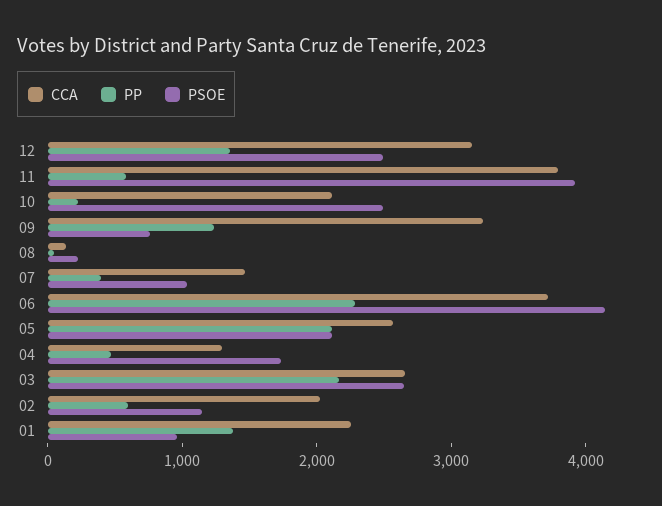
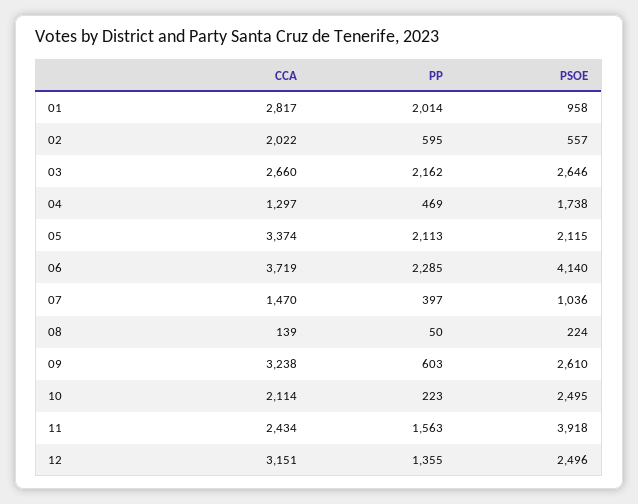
  {
    "CCA": {
      "12": 3151,
-     "11": 3800,
+     "11": 2434,
      "10": 2114,
      "09": 3238,
      "08": 139,
      "07": 1470,
      "06": 3719,
-     "05": 2600,
+     "05": 3374,
      "04": 1297,
      "03": 2660,
      "02": 2022,
-     "01": 2200
+     "01": 2817
    },
    "PP": {
      "12": 1355,
-     "11": 600,
+     "11": 1563,
      "10": 223,
-     "09": 1200,
+     "09": 603,
      "08": 50,
      "07": 397,
      "06": 2285,
      "05": 2113,
      "04": 469,
      "03": 2162,
      "02": 595,
-     "01": 1400
+     "01": 2014
    },
    "PSOE": {
      "12": 2496,
      "11": 3918,
      "10": 2495,
-     "09": 800,
+     "09": 2610,
      "08": 224,
      "07": 1036,
      "06": 4140,
      "05": 2115,
      "04": 1738,
      "03": 2646,
-     "02": 1200,
+     "02": 557,
      "01": 958
    }
  }

